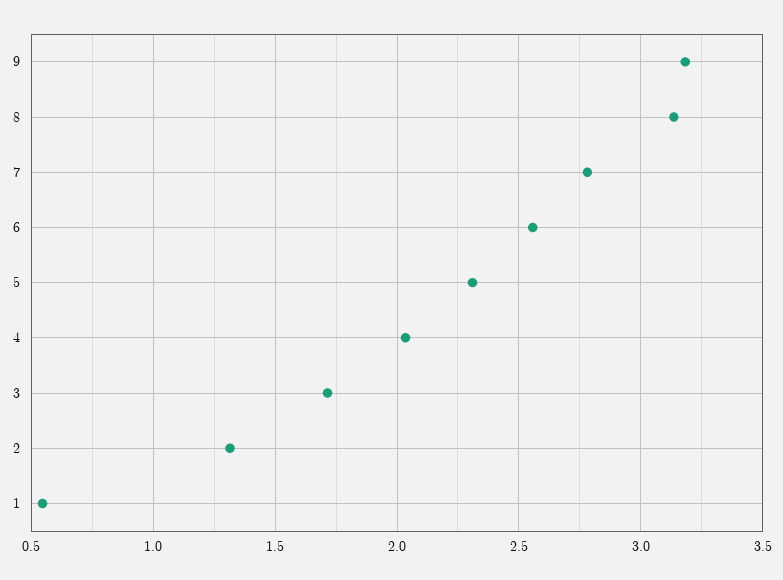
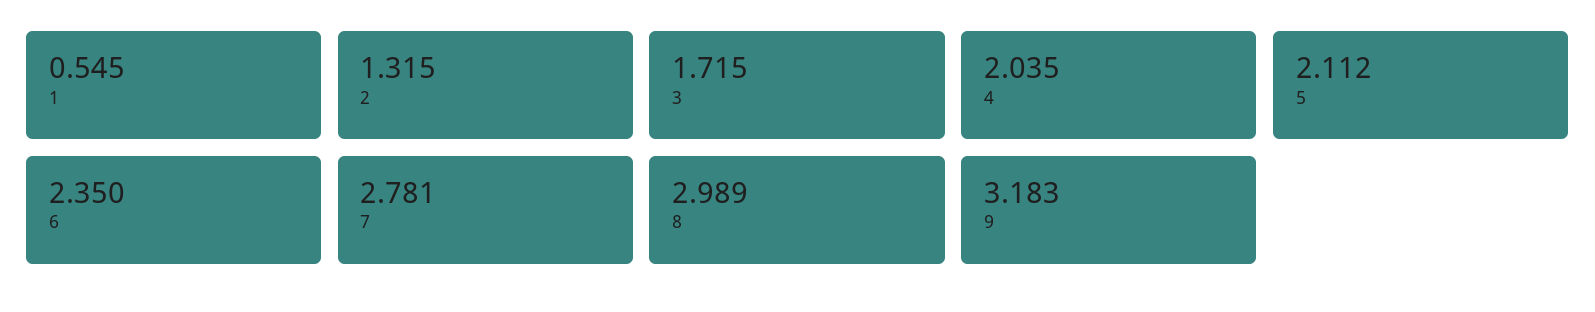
  {
    "9": 3.183,
-   "8": 3.15,
+   "8": 2.989,
    "7": 2.781,
-   "6": 2.55,
+   "6": 2.35,
-   "5": 2.3,
+   "5": 2.112,
    "4": 2.035,
    "3": 1.715,
    "2": 1.315,
    "1": 0.545
  }

